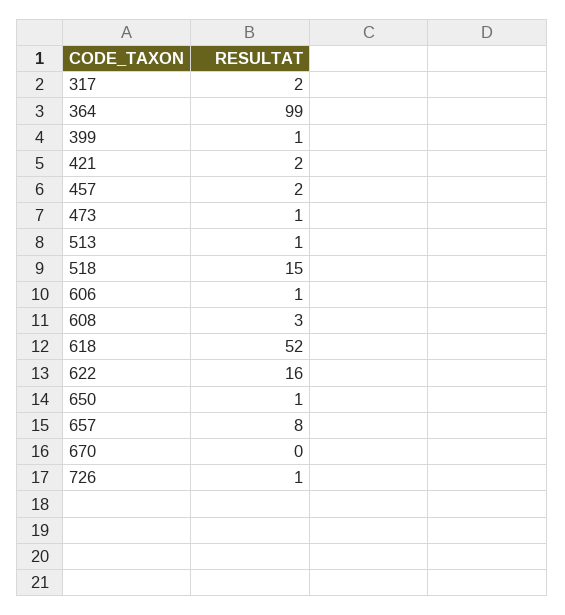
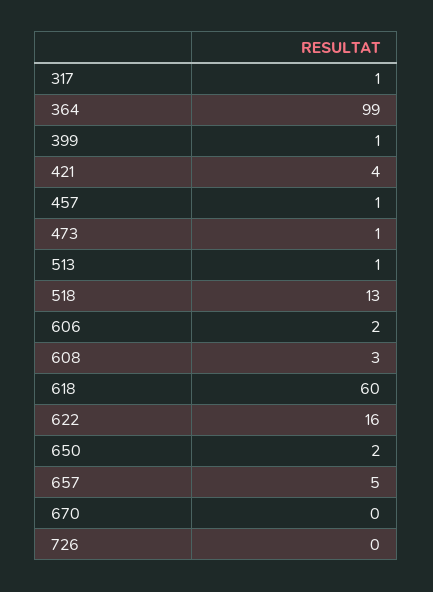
  {
-   "317": 2,
+   "317": 1,
    "364": 99,
    "399": 1,
-   "421": 2,
+   "421": 4,
-   "457": 2,
+   "457": 1,
    "473": 1,
    "513": 1,
-   "518": 15,
+   "518": 13,
-   "606": 1,
+   "606": 2,
    "608": 3,
-   "618": 52,
+   "618": 60,
    "622": 16,
-   "650": 1,
+   "650": 2,
-   "657": 8,
+   "657": 5,
    "670": 0,
-   "726": 1
+   "726": 0
  }

